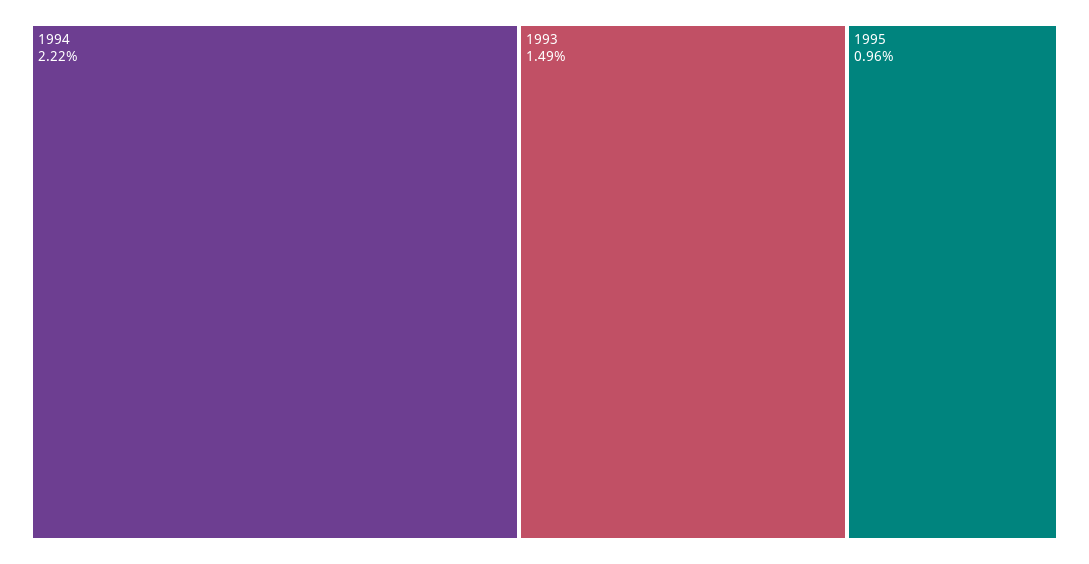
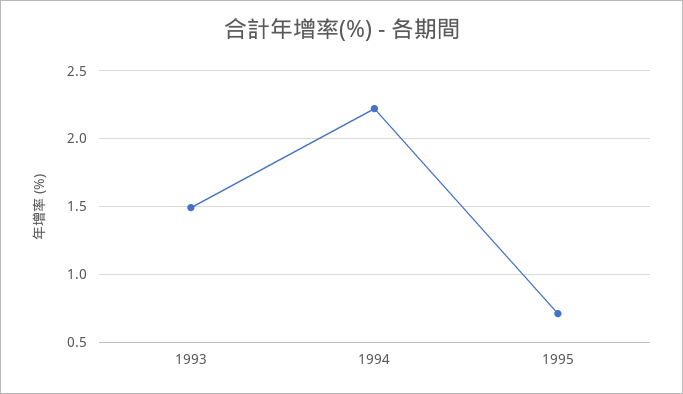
  {
    "1994": 2.22,
    "1993": 1.49,
-   "1995": 0.96
+   "1995": 0.7
  }

